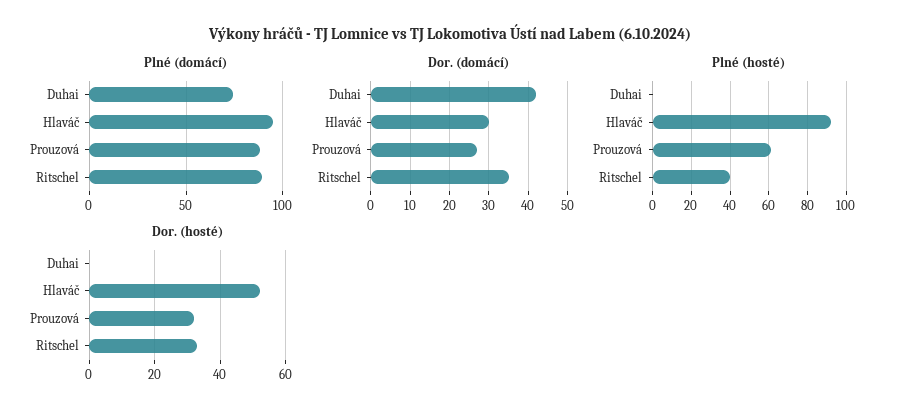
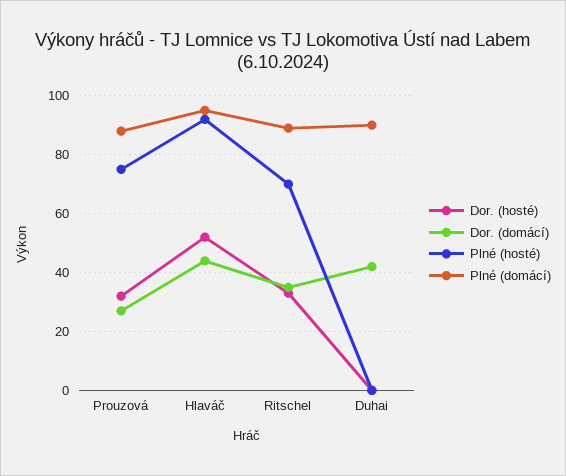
  {
    "Plné (domácí)": {
-     "Duhai": 75,
+     "Duhai": 90,
      "Hlaváč": 95,
      "Prouzová": 90,
      "Ritschel": 90
    },
    "Dor. (domácí)": {
      "Duhai": 40,
-     "Hlaváč": 30,
+     "Hlaváč": 45,
      "Prouzová": 25,
      "Ritschel": 35
    },
    "Plné (hosté)": {
      "Duhai": 0,
      "Hlaváč": 90,
-     "Prouzová": 60,
+     "Prouzová": 75,
-     "Ritschel": 40
+     "Ritschel": 70
    },
    "Dor. (hosté)": {
      "Duhai": 0,
      "Hlaváč": 50,
      "Prouzová": 30,
      "Ritschel": 35
    }
  }

